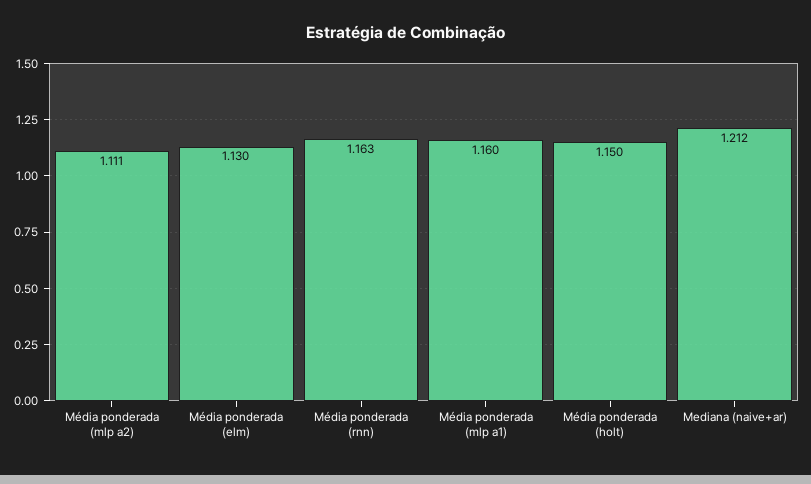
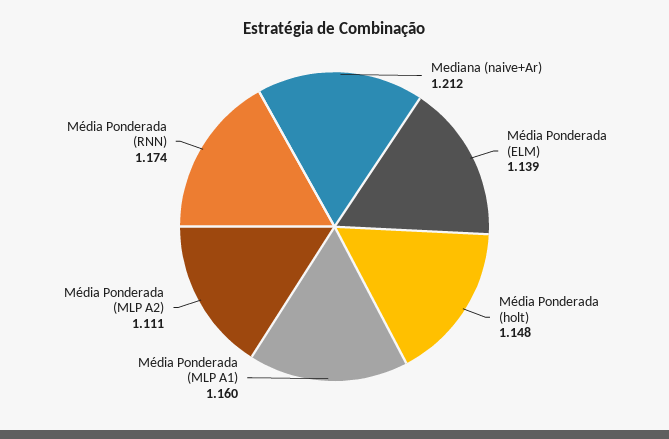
  {
    "Média ponderada (mlp a2)": 1.111,
-   "Média ponderada (elm)": 1.13,
+   "Média ponderada (elm)": 1.139,
-   "Média ponderada (rnn)": 1.163,
+   "Média ponderada (rnn)": 1.174,
    "Média ponderada (mlp a1)": 1.16,
-   "Média ponderada (holt)": 1.15,
+   "Média ponderada (holt)": 1.148,
    "Mediana (naive+ar)": 1.212
  }

